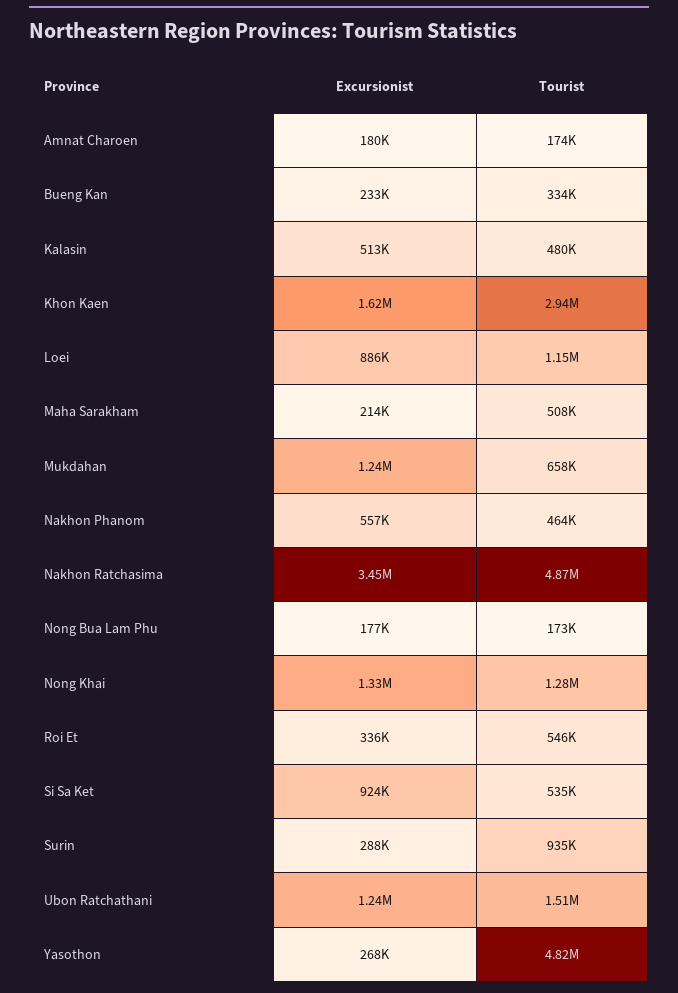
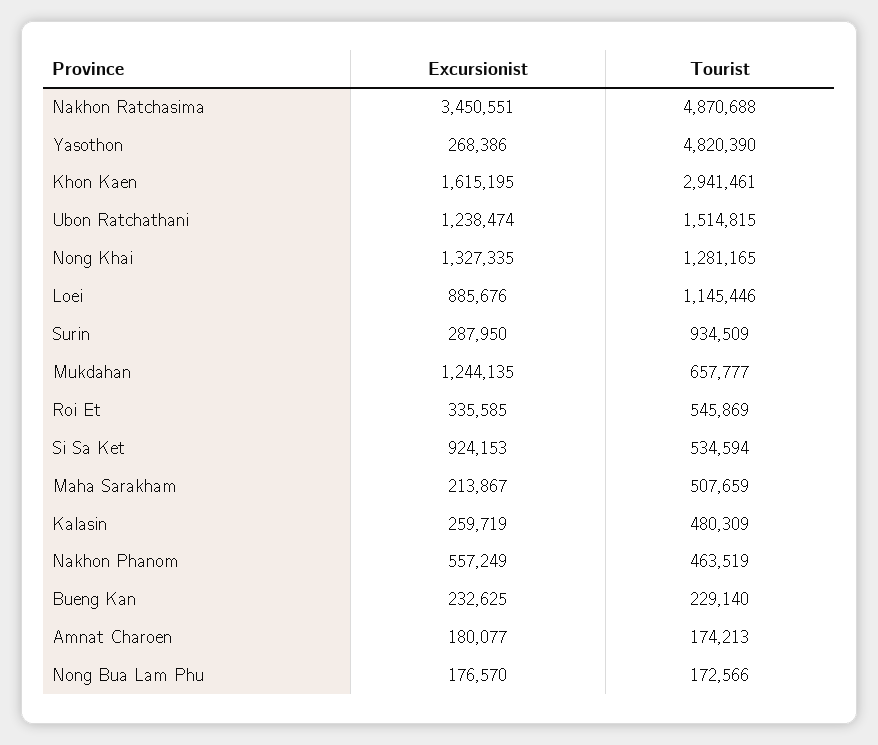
  {
    "Excursionist": {
      "Amnat Charoen": 180077,
      "Bueng Kan": 232625,
-     "Kalasin": 513000,
+     "Kalasin": 259719,
      "Khon Kaen": 1615195,
      "Loei": 885676,
      "Maha Sarakham": 213867,
      "Mukdahan": 1244135,
      "Nakhon Phanom": 557249,
      "Nakhon Ratchasima": 3450551,
      "Nong Bua Lam Phu": 176570,
      "Nong Khai": 1327335,
      "Roi Et": 335585,
      "Si Sa Ket": 924153,
      "Surin": 287950,
      "Ubon Ratchathani": 1238474,
      "Yasothon": 268386
    },
    "Tourist": {
      "Amnat Charoen": 174213,
-     "Bueng Kan": 334000,
+     "Bueng Kan": 229140,
      "Kalasin": 480309,
      "Khon Kaen": 2941461,
      "Loei": 1145446,
      "Maha Sarakham": 507659,
      "Mukdahan": 657777,
      "Nakhon Phanom": 463519,
      "Nakhon Ratchasima": 4870688,
      "Nong Bua Lam Phu": 172566,
      "Nong Khai": 1281165,
      "Roi Et": 545869,
      "Si Sa Ket": 534594,
      "Surin": 934509,
      "Ubon Ratchathani": 1514815,
      "Yasothon": 4820390
    }
  }

